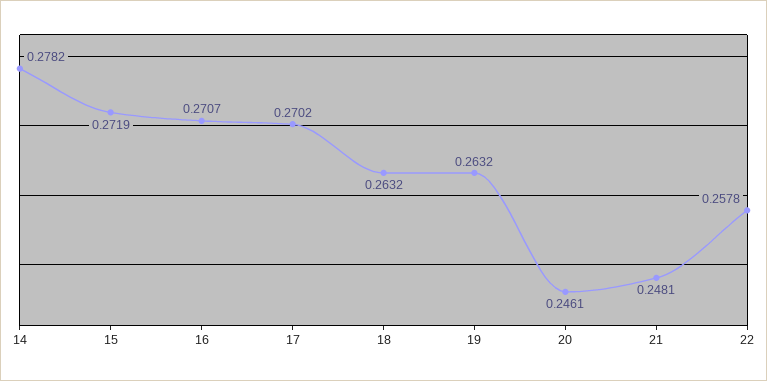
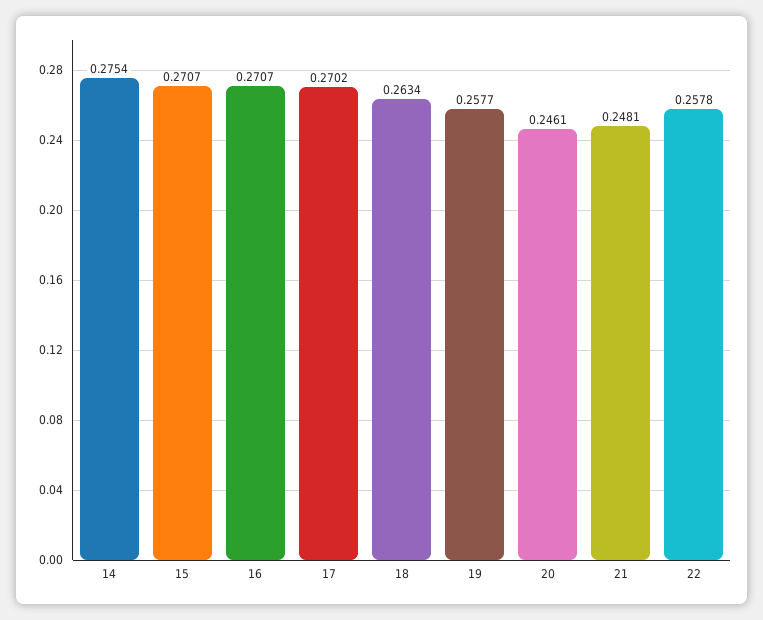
  {
-   "14": 0.2782,
+   "14": 0.2754,
-   "15": 0.2719,
+   "15": 0.2707,
    "16": 0.2707,
    "17": 0.2702,
-   "18": 0.2632,
+   "18": 0.2634,
-   "19": 0.2632,
+   "19": 0.2577,
    "20": 0.2461,
    "21": 0.2481,
    "22": 0.2578
  }

